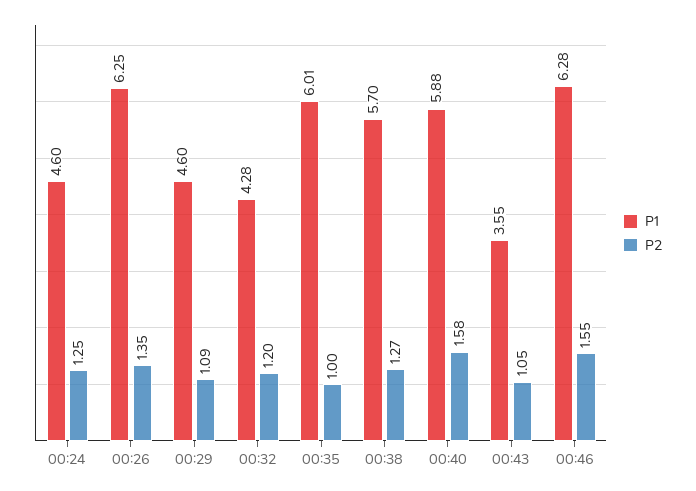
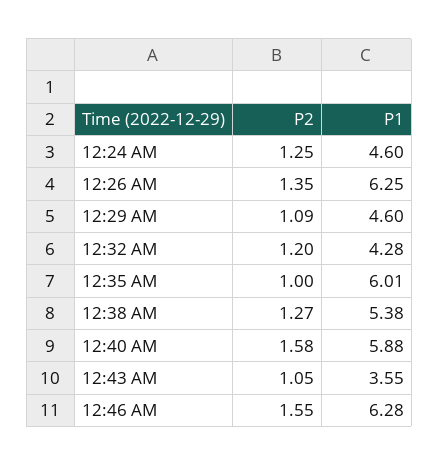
  {
    "P1": {
      "00:24": 4.6,
      "00:26": 6.25,
      "00:29": 4.6,
      "00:32": 4.28,
      "00:35": 6.01,
-     "00:38": 5.7,
+     "00:38": 5.38,
      "00:40": 5.88,
      "00:43": 3.55,
      "00:46": 6.28
    },
    "P2": {
      "00:24": 1.25,
      "00:26": 1.35,
      "00:29": 1.09,
      "00:32": 1.2,
      "00:35": 1,
      "00:38": 1.27,
      "00:40": 1.58,
      "00:43": 1.05,
      "00:46": 1.55
    }
  }

